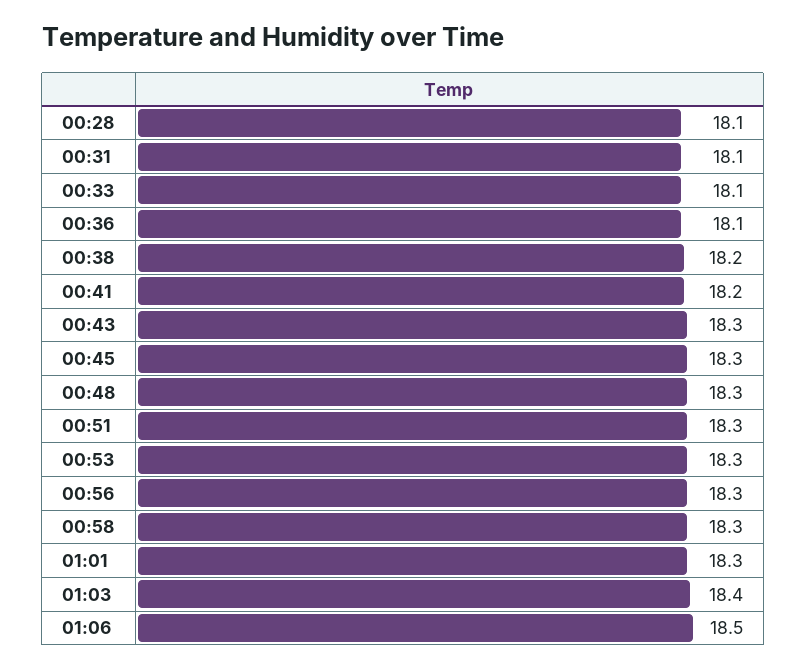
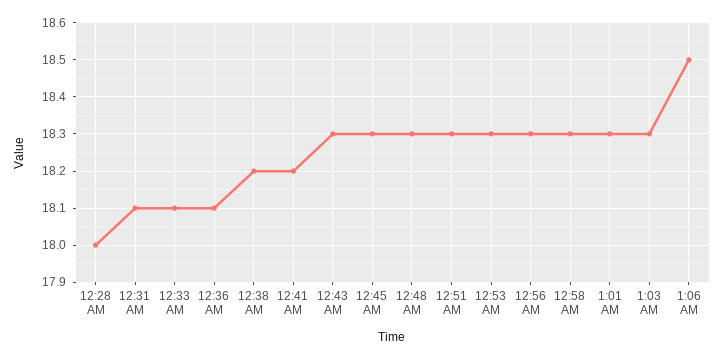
  {
-   "00:28": 18.1,
+   "00:28": 18,
    "00:31": 18.1,
    "00:33": 18.1,
    "00:36": 18.1,
    "00:38": 18.2,
    "00:41": 18.2,
    "00:43": 18.3,
    "00:45": 18.3,
    "00:48": 18.3,
    "00:51": 18.3,
    "00:53": 18.3,
    "00:56": 18.3,
    "00:58": 18.3,
    "01:01": 18.3,
-   "01:03": 18.4,
+   "01:03": 18.3,
    "01:06": 18.5
  }

